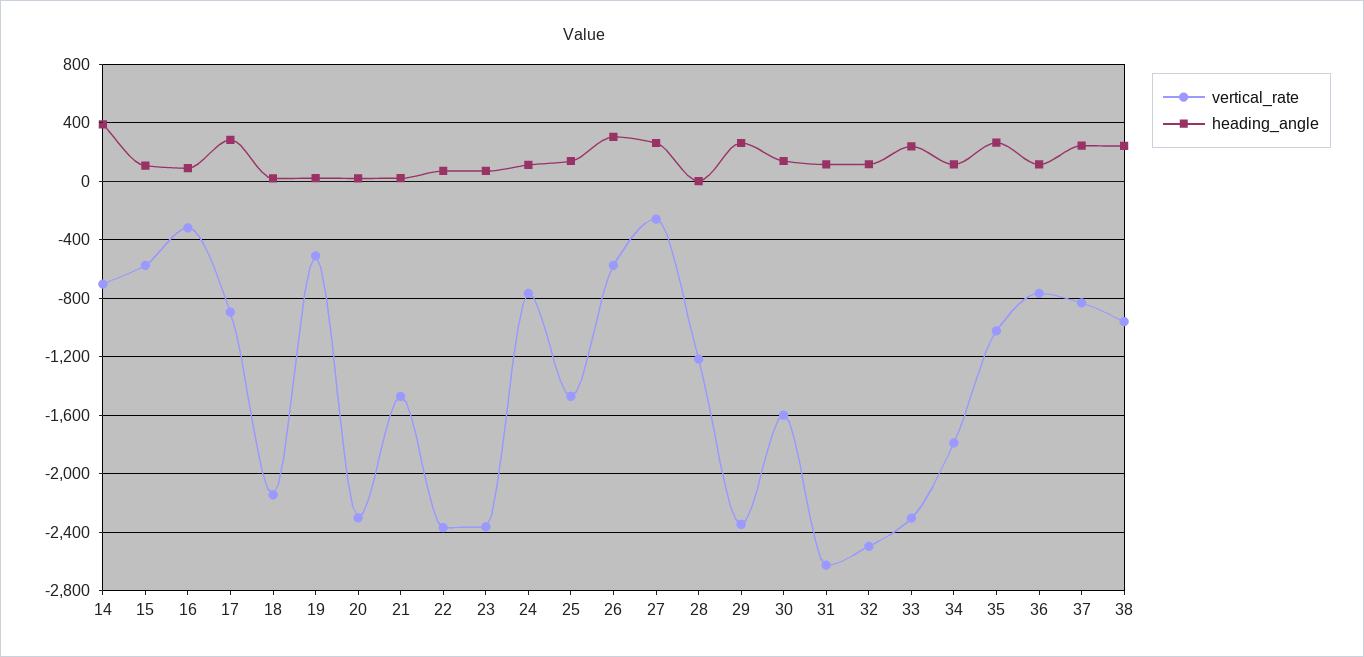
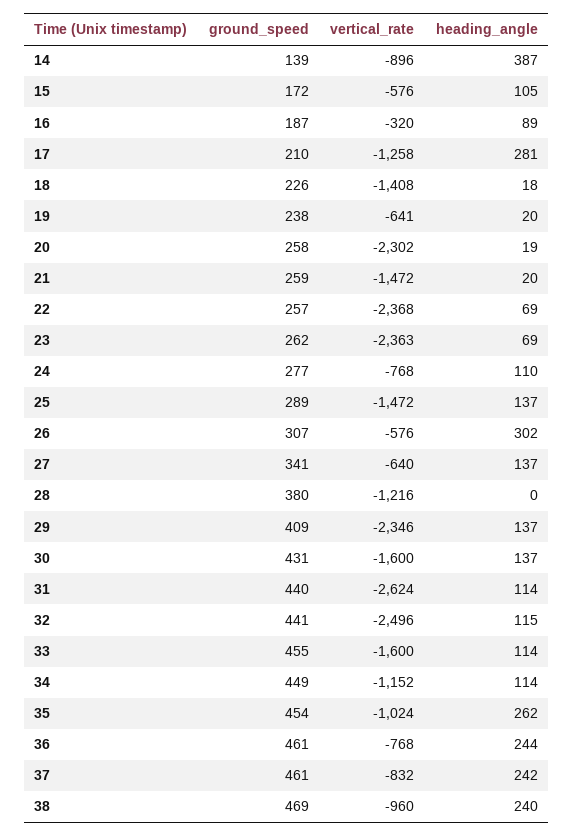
  {
    "vertical_rate": {
-     "14": -700,
+     "14": -896,
      "15": -576,
      "16": -320,
-     "17": -900,
+     "17": -1258,
-     "18": -2150,
+     "18": -1408,
-     "19": -500,
+     "19": -641,
      "20": -2302,
      "21": -1472,
      "22": -2368,
      "23": -2363,
      "24": -768,
      "25": -1472,
      "26": -576,
-     "27": -250,
+     "27": -640,
      "28": -1216,
      "29": -2346,
      "30": -1600,
      "31": -2624,
      "32": -2496,
-     "33": -2300,
+     "33": -1600,
-     "34": -1800,
+     "34": -1152,
      "35": -1024,
      "36": -768,
      "37": -832,
      "38": -960
    },
    "heading_angle": {
      "14": 387,
      "15": 105,
      "16": 89,
      "17": 281,
      "18": 18,
      "19": 20,
      "20": 19,
      "21": 20,
      "22": 69,
      "23": 69,
      "24": 110,
      "25": 137,
      "26": 302,
-     "27": 250,
+     "27": 137,
      "28": 0,
-     "29": 250,
+     "29": 137,
      "30": 137,
      "31": 114,
      "32": 115,
-     "33": 250,
+     "33": 114,
      "34": 114,
      "35": 262,
-     "36": 100,
+     "36": 244,
      "37": 242,
      "38": 240
-   }
+   },
+   "ground_speed": {
+     "14": 139,
+     "15": 172,
+     "16": 187,
+     "17": 210,
+     "18": 226,
+     "19": 238,
+     "20": 258,
+     "21": 259,
+     "22": 257,
+     "23": 262,
+     "24": 277,
+     "25": 289,
+     "26": 307,
+     "27": 341,
+     "28": 380,
+     "29": 409,
+     "30": 431,
+     "31": 440,
+     "32": 441,
+     "33": 455,
+     "34": 449,
+     "35": 454,
+     "36": 461,
+     "37": 461,
+     "38": 469
+   }
  }

